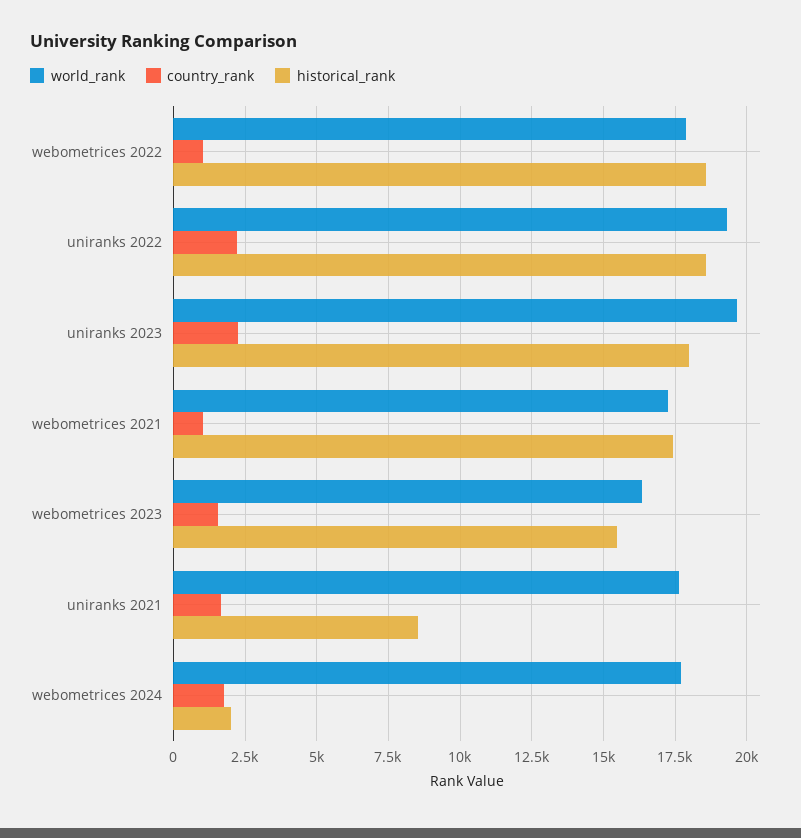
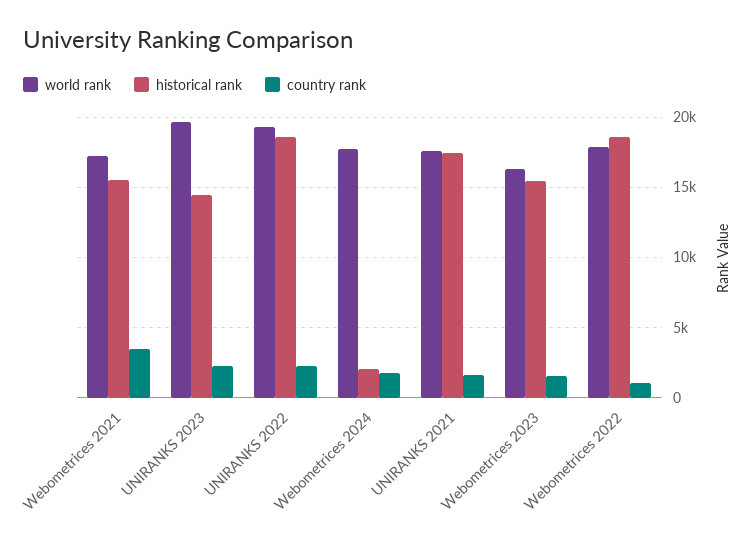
  {
    "world_rank": {
      "webometrices 2022": 17750,
      "uniranks 2022": 19250,
      "uniranks 2023": 19750,
      "webometrices 2021": 17250,
      "webometrices 2023": 16250,
      "uniranks 2021": 17500,
      "webometrices 2024": 17750
    },
    "country_rank": {
      "webometrices 2022": 1000,
      "uniranks 2022": 2250,
      "uniranks 2023": 2250,
-     "webometrices 2021": 1000,
+     "webometrices 2021": 3500,
      "webometrices 2023": 1500,
      "uniranks 2021": 1750,
      "webometrices 2024": 1750
    },
    "historical_rank": {
      "webometrices 2022": 18500,
      "uniranks 2022": 18500,
-     "uniranks 2023": 18000,
+     "uniranks 2023": 14500,
-     "webometrices 2021": 17500,
+     "webometrices 2021": 15500,
      "webometrices 2023": 15500,
-     "uniranks 2021": 8500,
+     "uniranks 2021": 17500,
      "webometrices 2024": 2000
    }
  }

